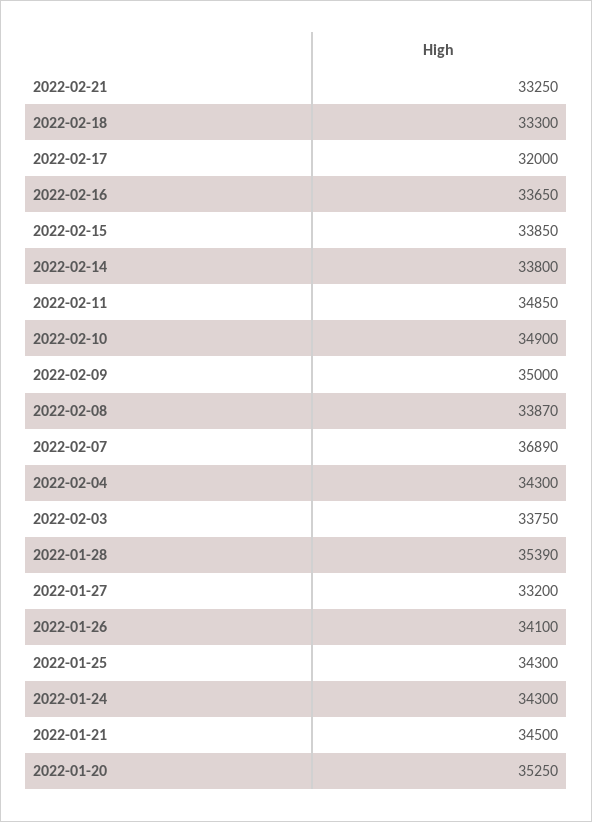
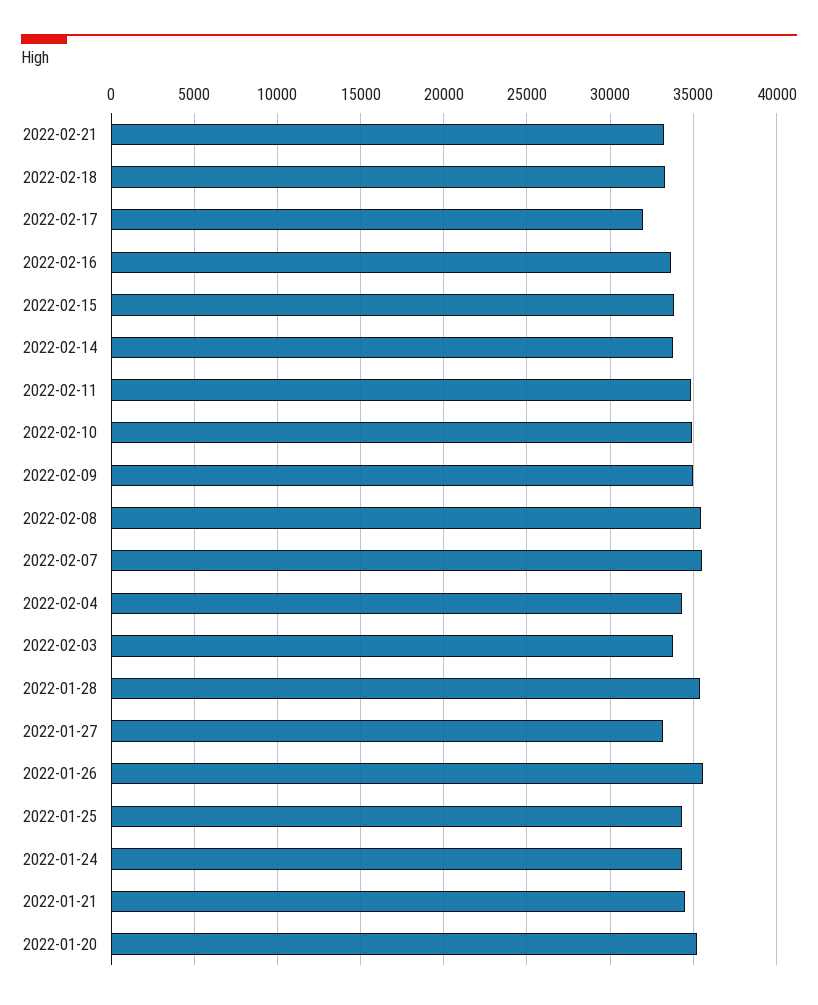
  {
    "2022-02-21": 33250,
    "2022-02-18": 33300,
    "2022-02-17": 32000,
    "2022-02-16": 33650,
    "2022-02-15": 33850,
    "2022-02-14": 33800,
    "2022-02-11": 34850,
    "2022-02-10": 34900,
    "2022-02-09": 35000,
-   "2022-02-08": 33870,
+   "2022-02-08": 35500,
-   "2022-02-07": 36890,
+   "2022-02-07": 35500,
    "2022-02-04": 34300,
    "2022-02-03": 33750,
    "2022-01-28": 35390,
    "2022-01-27": 33200,
-   "2022-01-26": 34100,
+   "2022-01-26": 35500,
    "2022-01-25": 34300,
    "2022-01-24": 34300,
    "2022-01-21": 34500,
    "2022-01-20": 35250
  }

